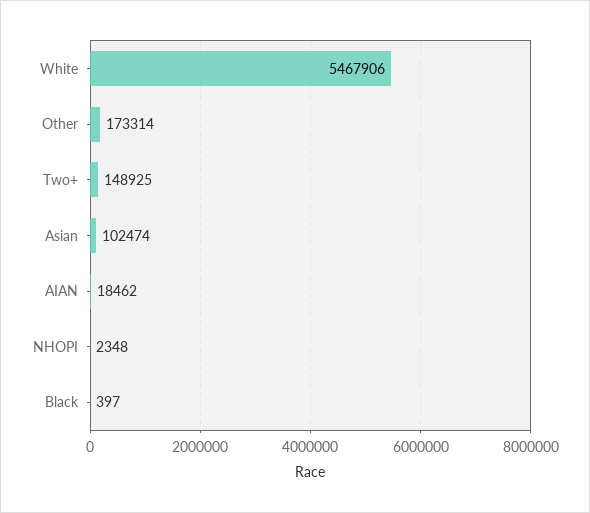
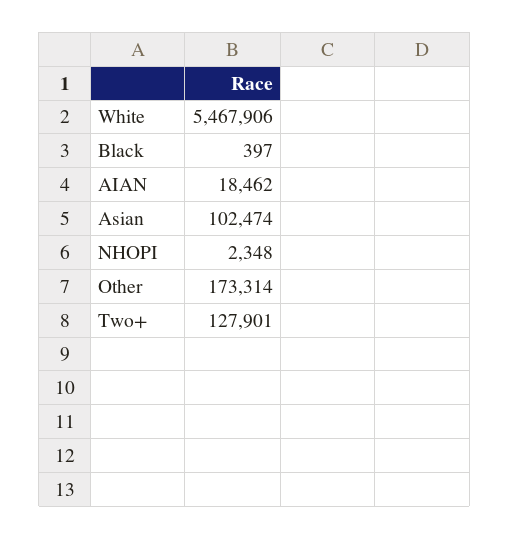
  {
    "White": 5467906,
    "Other": 173314,
-   "Two+": 148925,
+   "Two+": 127901,
    "Asian": 102474,
    "AIAN": 18462,
    "NHOPI": 2348,
    "Black": 397
  }

